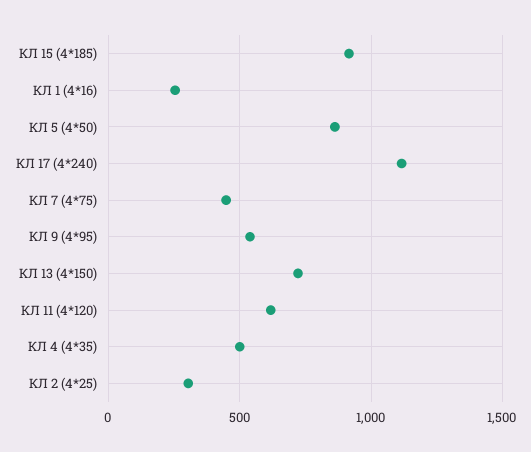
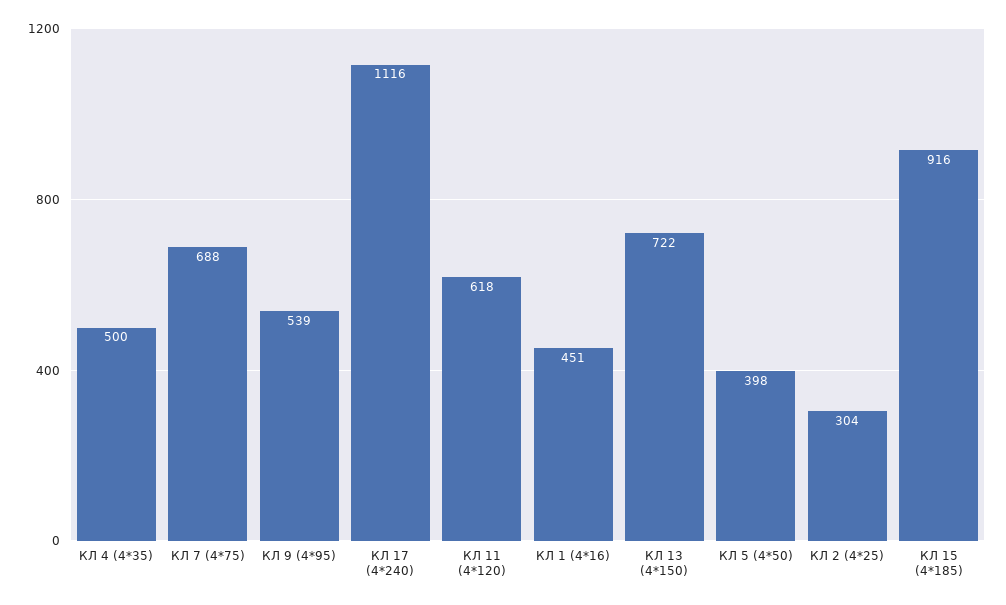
  {
    "КЛ 15 (4*185)": 916,
-   "КЛ 1 (4*16)": 250,
+   "КЛ 1 (4*16)": 451,
-   "КЛ 5 (4*50)": 850,
+   "КЛ 5 (4*50)": 398,
    "КЛ 17 (4*240)": 1116,
-   "КЛ 7 (4*75)": 450,
+   "КЛ 7 (4*75)": 688,
    "КЛ 9 (4*95)": 539,
    "КЛ 13 (4*150)": 722,
    "КЛ 11 (4*120)": 618,
    "КЛ 4 (4*35)": 500,
    "КЛ 2 (4*25)": 304
  }

